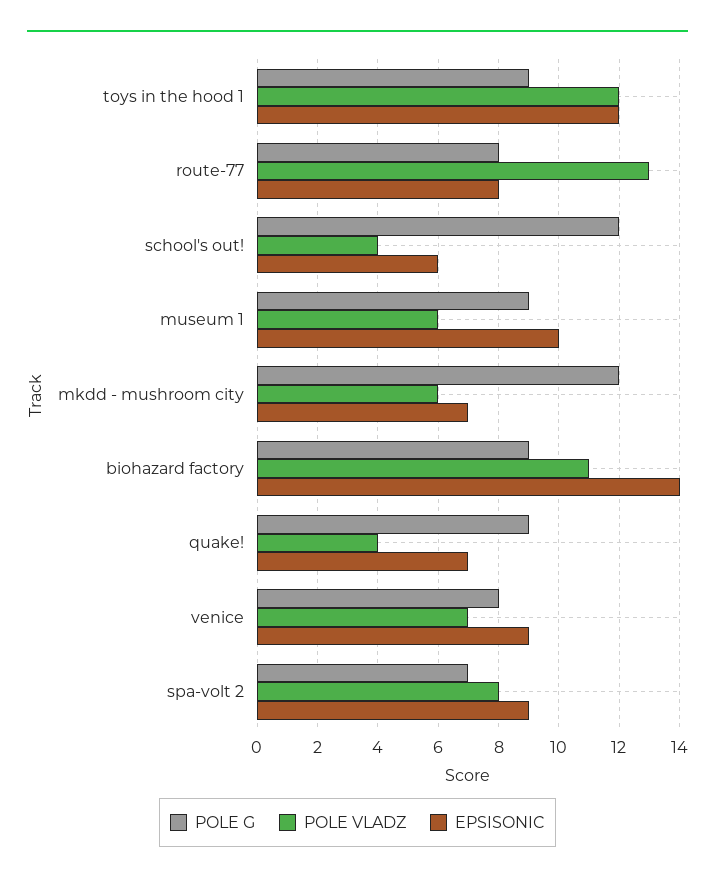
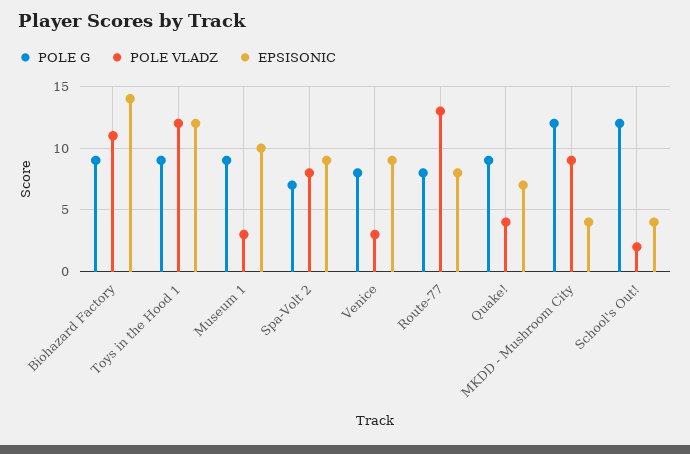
  {
    "POLE G": {
      "toys in the hood 1": 9,
      "route-77": 8,
      "school's out!": 12,
      "museum 1": 9,
      "mkdd - mushroom city": 12,
      "biohazard factory": 9,
      "quake!": 9,
      "venice": 8,
      "spa-volt 2": 7
    },
    "POLE VLADZ": {
      "toys in the hood 1": 12,
      "route-77": 13,
-     "school's out!": 4,
+     "school's out!": 2,
-     "museum 1": 6,
+     "museum 1": 3,
-     "mkdd - mushroom city": 6,
+     "mkdd - mushroom city": 9,
      "biohazard factory": 11,
      "quake!": 4,
-     "venice": 7,
+     "venice": 3,
      "spa-volt 2": 8
    },
    "EPSISONIC": {
      "toys in the hood 1": 12,
      "route-77": 8,
-     "school's out!": 6,
+     "school's out!": 4,
      "museum 1": 10,
-     "mkdd - mushroom city": 7,
+     "mkdd - mushroom city": 4,
      "biohazard factory": 14,
      "quake!": 7,
      "venice": 9,
      "spa-volt 2": 9
    }
  }

